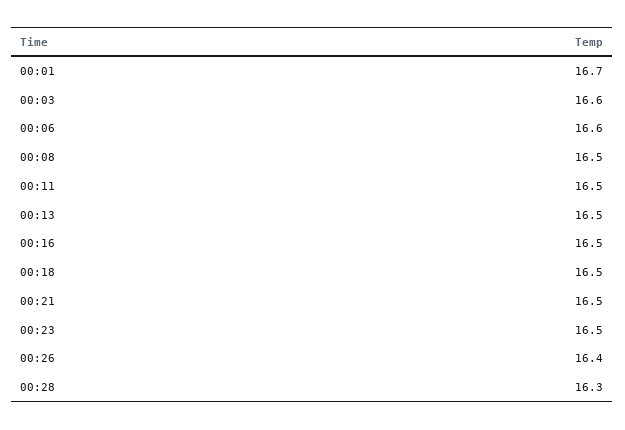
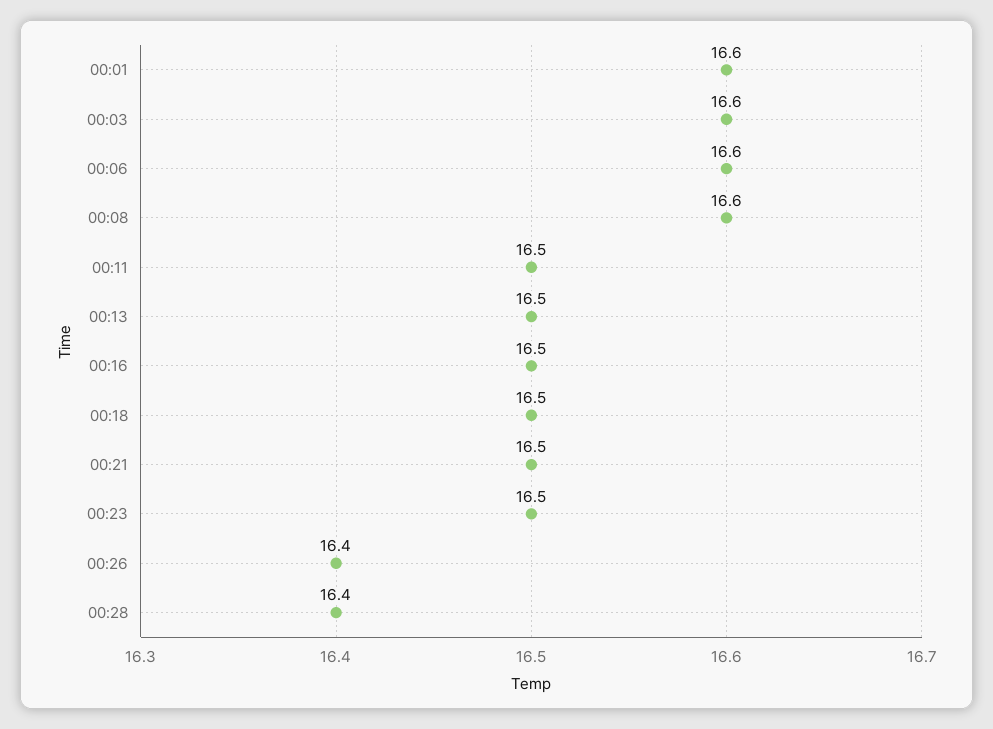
  {
-   "00:01": 16.7,
+   "00:01": 16.6,
    "00:03": 16.6,
    "00:06": 16.6,
-   "00:08": 16.5,
+   "00:08": 16.6,
    "00:11": 16.5,
    "00:13": 16.5,
    "00:16": 16.5,
    "00:18": 16.5,
    "00:21": 16.5,
    "00:23": 16.5,
    "00:26": 16.4,
-   "00:28": 16.3
+   "00:28": 16.4
  }

